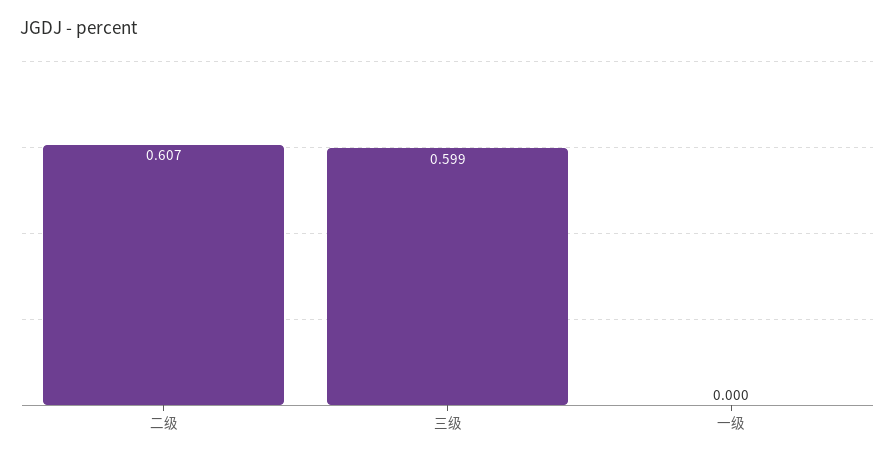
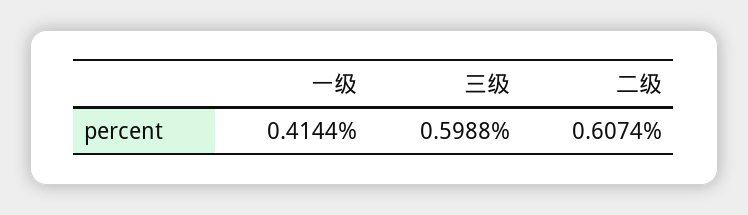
  {
    "二级": 0.6074,
    "三级": 0.5988,
-   "一级": 0
+   "一级": 0.4144
  }

